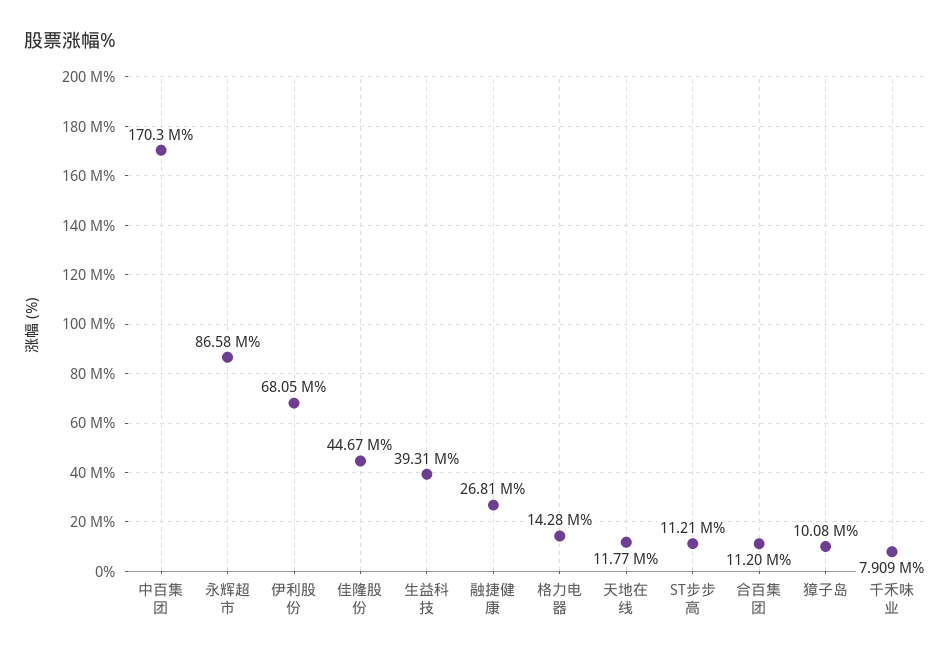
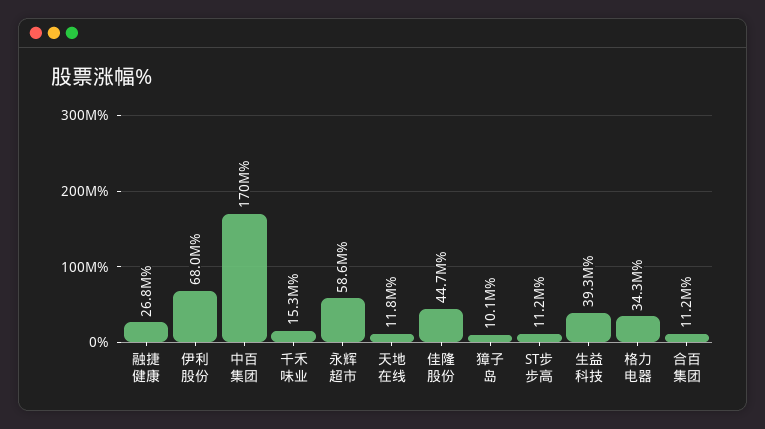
  {
    "中百集团": 170300000,
-   "永辉超市": 86580000,
+   "永辉超市": 58600000,
    "伊利股份": 68050000,
    "佳隆股份": 44670000,
    "生益科技": 39310000,
    "融捷健康": 26810000,
-   "格力电器": 14280000,
+   "格力电器": 34300000,
    "天地在线": 11770000,
    "ST步步高": 11210000,
    "合百集团": 11200000,
    "獐子岛": 10080000,
-   "千禾味业": 7909000
+   "千禾味业": 15300000
  }

